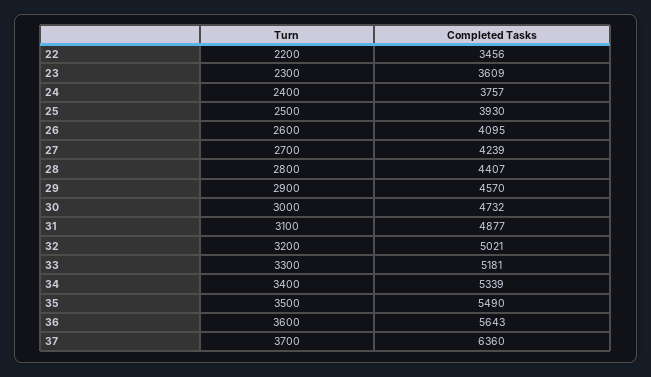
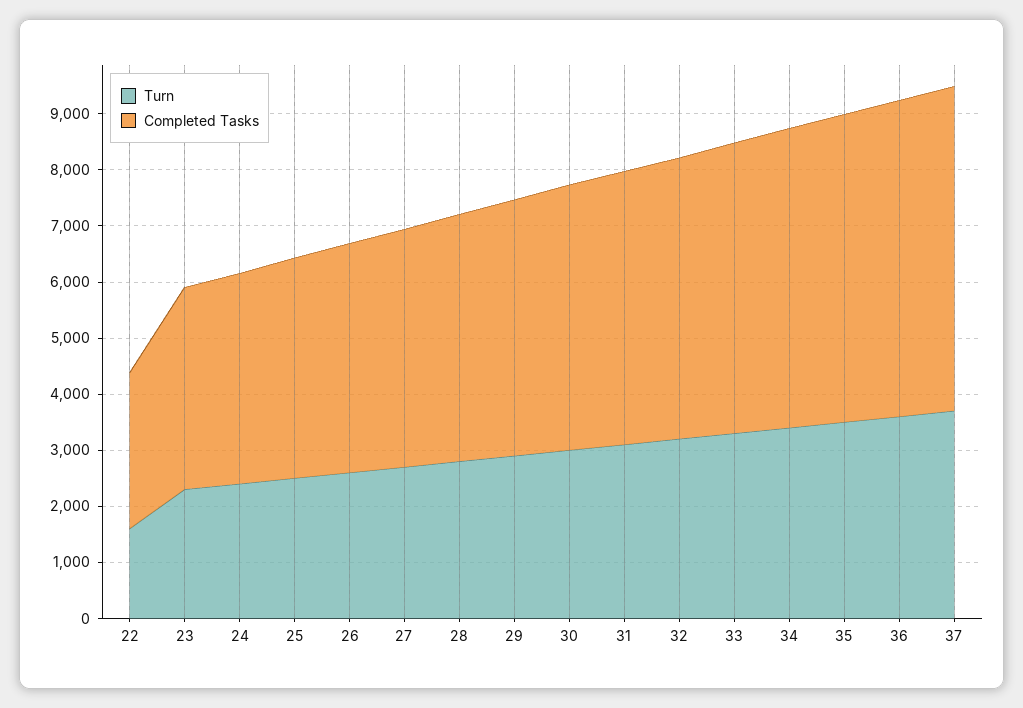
  {
    "Turn": {
-     "22": 2200,
+     "22": 1600,
      "23": 2300,
      "24": 2400,
      "25": 2500,
      "26": 2600,
      "27": 2700,
      "28": 2800,
      "29": 2900,
      "30": 3000,
      "31": 3100,
      "32": 3200,
      "33": 3300,
      "34": 3400,
      "35": 3500,
      "36": 3600,
      "37": 3700
    },
    "Completed Tasks": {
-     "22": 3456,
+     "22": 2800,
      "23": 3609,
      "24": 3757,
      "25": 3930,
      "26": 4095,
      "27": 4239,
      "28": 4407,
      "29": 4570,
      "30": 4732,
      "31": 4877,
      "32": 5021,
      "33": 5181,
      "34": 5339,
      "35": 5490,
      "36": 5643,
-     "37": 6360
+     "37": 5800
    }
  }

